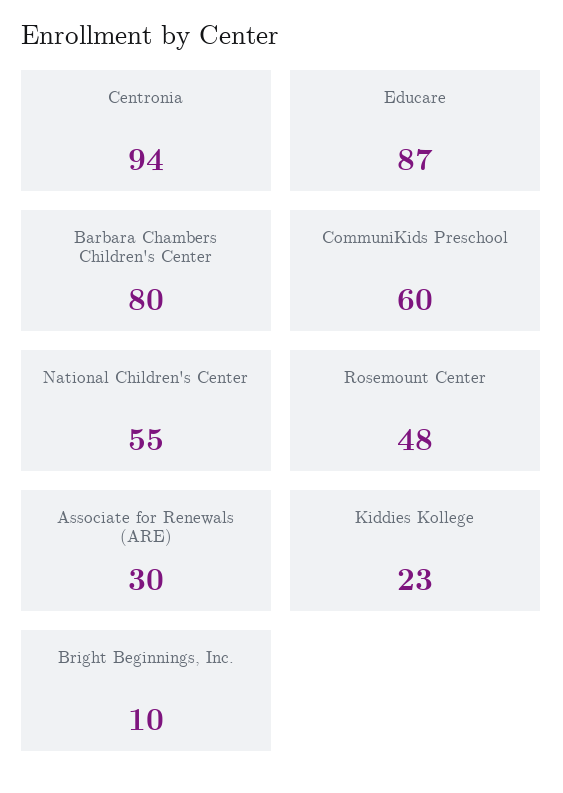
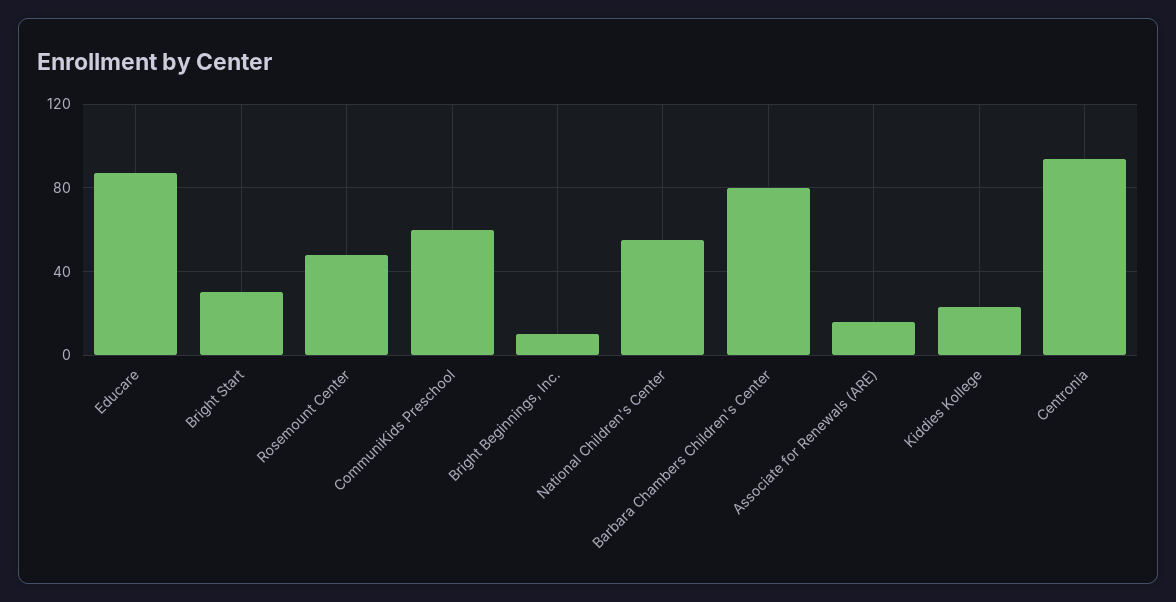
  {
    "Centronia": 94,
    "Educare": 87,
    "Barbara Chambers Children's Center": 80,
    "CommuniKids Preschool": 60,
    "National Children's Center": 55,
    "Rosemount Center": 48,
-   "Associate for Renewals (ARE)": 30,
+   "Associate for Renewals (ARE)": 15,
    "Kiddies Kollege": 23,
-   "Bright Beginnings, Inc.": 10
+   "Bright Beginnings, Inc.": 10,
+   "Bright Start": 30
  }

